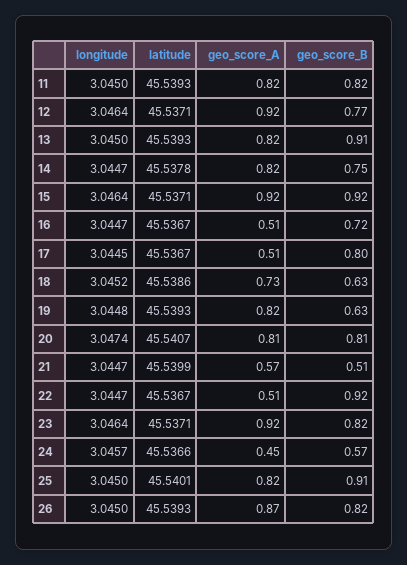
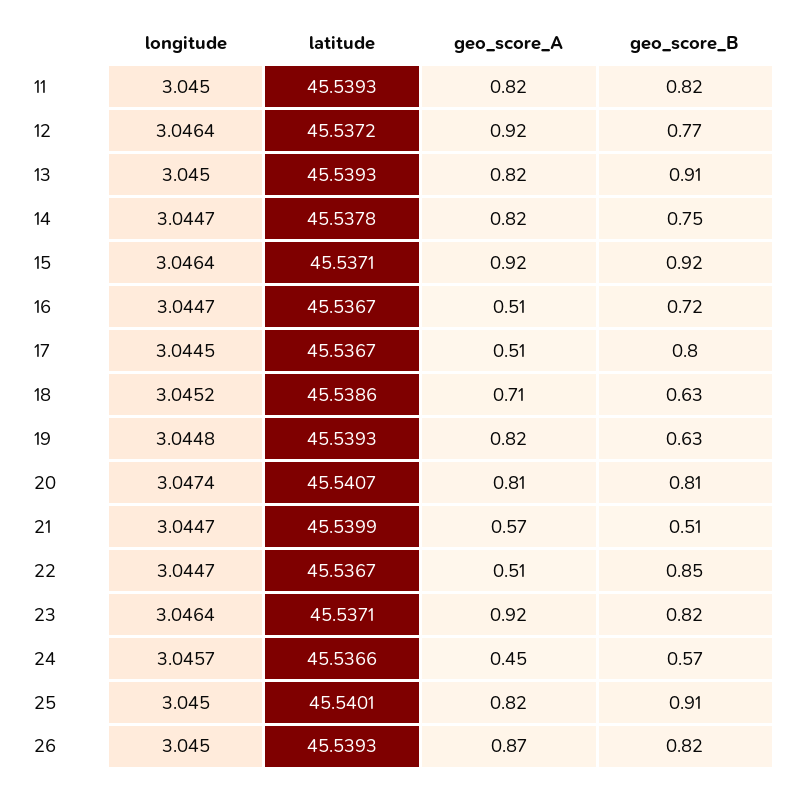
  {
    "longitude": {
      "11": 3.045,
      "12": 3.0464,
      "13": 3.045,
      "14": 3.0447,
      "15": 3.0464,
      "16": 3.0447,
      "17": 3.0445,
      "18": 3.0452,
      "19": 3.0448,
      "20": 3.0474,
      "21": 3.0447,
      "22": 3.0447,
      "23": 3.0464,
      "24": 3.0457,
      "25": 3.045,
      "26": 3.045
    },
    "latitude": {
      "11": 45.5393,
-     "12": 45.5371,
+     "12": 45.5372,
      "13": 45.5393,
      "14": 45.5378,
      "15": 45.5371,
      "16": 45.5367,
      "17": 45.5367,
      "18": 45.5386,
      "19": 45.5393,
      "20": 45.5407,
      "21": 45.5399,
      "22": 45.5367,
      "23": 45.5371,
      "24": 45.5366,
      "25": 45.5401,
      "26": 45.5393
    },
    "geo_score_A": {
      "11": 0.82,
      "12": 0.92,
      "13": 0.82,
      "14": 0.82,
      "15": 0.92,
      "16": 0.51,
      "17": 0.51,
-     "18": 0.73,
+     "18": 0.71,
      "19": 0.82,
      "20": 0.81,
      "21": 0.57,
      "22": 0.51,
      "23": 0.92,
      "24": 0.45,
      "25": 0.82,
      "26": 0.87
    },
    "geo_score_B": {
      "11": 0.82,
      "12": 0.77,
      "13": 0.91,
      "14": 0.75,
      "15": 0.92,
      "16": 0.72,
      "17": 0.8,
      "18": 0.63,
      "19": 0.63,
      "20": 0.81,
      "21": 0.51,
-     "22": 0.92,
+     "22": 0.85,
      "23": 0.82,
      "24": 0.57,
      "25": 0.91,
      "26": 0.82
    }
  }

